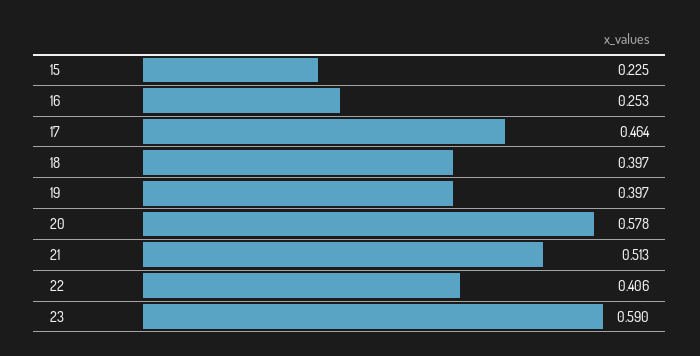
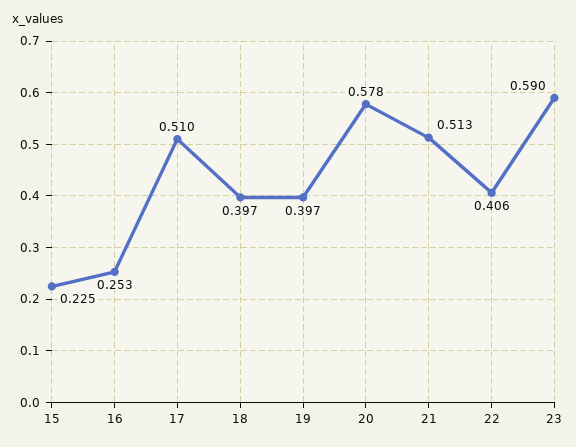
  {
    "15": 0.225,
    "16": 0.253,
-   "17": 0.464,
+   "17": 0.51,
    "18": 0.397,
    "19": 0.397,
    "20": 0.578,
    "21": 0.513,
    "22": 0.406,
    "23": 0.59
  }

